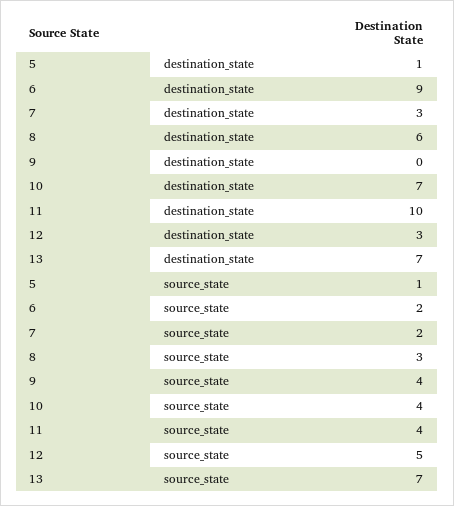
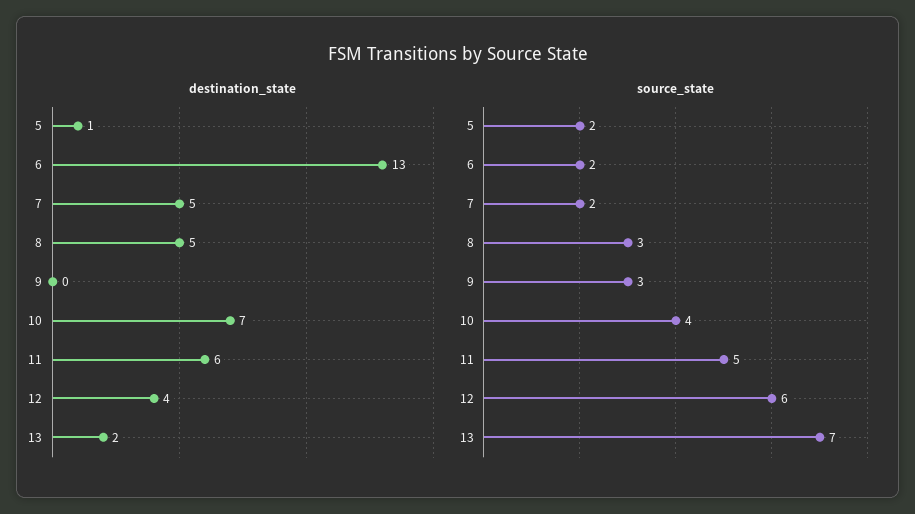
  {
    "destination_state": {
      "5": 1,
-     "6": 9,
+     "6": 13,
-     "7": 3,
+     "7": 5,
-     "8": 6,
+     "8": 5,
      "9": 0,
      "10": 7,
-     "11": 10,
+     "11": 6,
-     "12": 3,
+     "12": 4,
-     "13": 7
+     "13": 2
    },
    "source_state": {
-     "5": 1,
+     "5": 2,
      "6": 2,
      "7": 2,
      "8": 3,
-     "9": 4,
+     "9": 3,
      "10": 4,
-     "11": 4,
+     "11": 5,
-     "12": 5,
+     "12": 6,
      "13": 7
    }
  }

